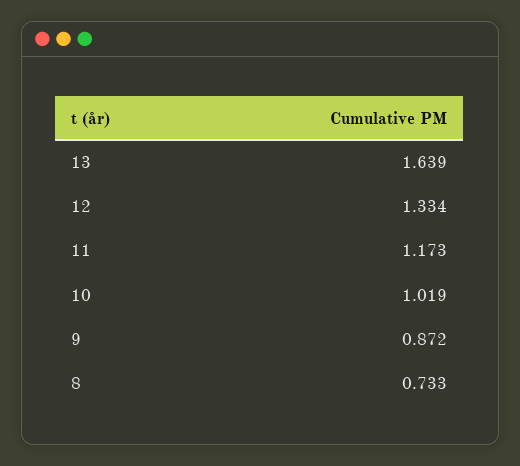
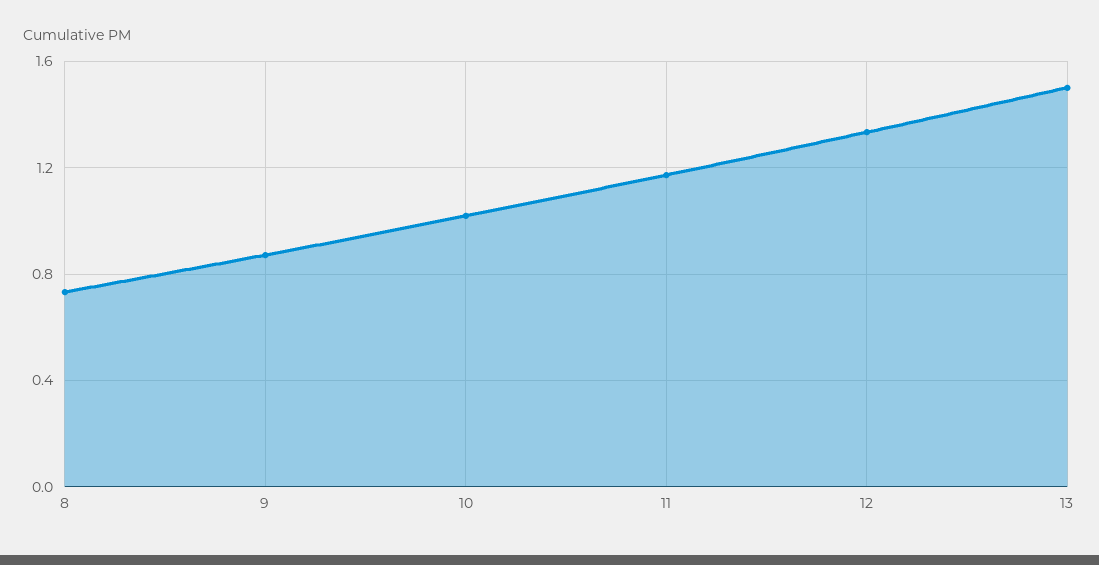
  {
-   "13": 1.639,
+   "13": 1.5,
    "12": 1.334,
    "11": 1.173,
    "10": 1.019,
    "9": 0.872,
    "8": 0.733
  }

